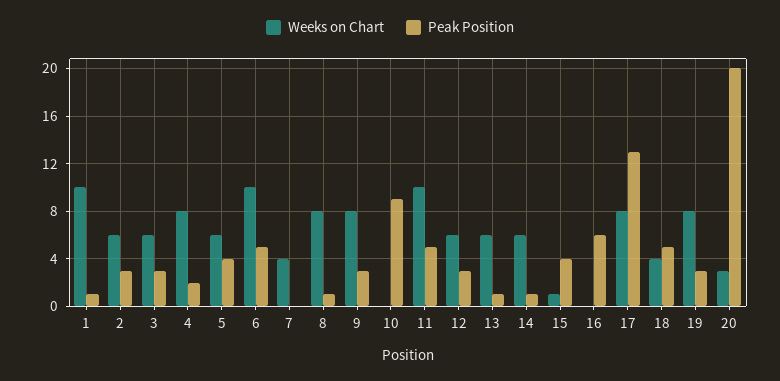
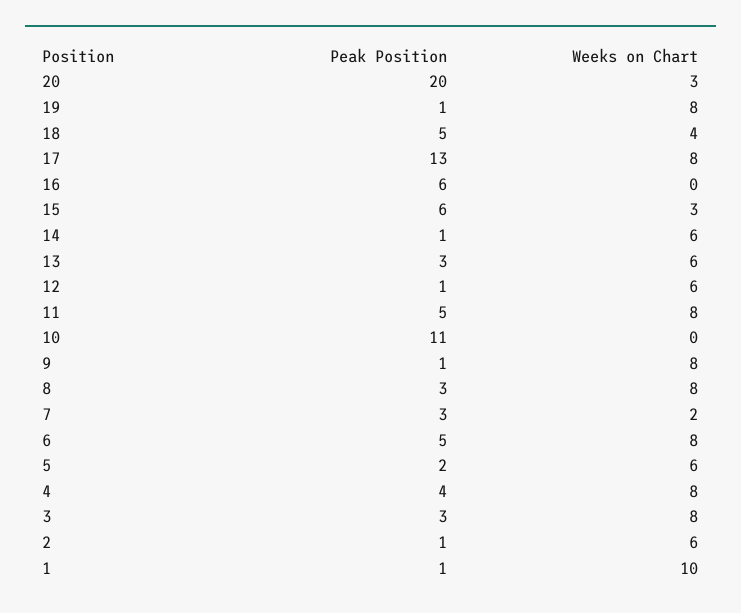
  {
    "Weeks on Chart": {
      "1": 10,
      "2": 6,
-     "3": 6,
+     "3": 8,
      "4": 8,
      "5": 6,
-     "6": 10,
+     "6": 8,
-     "7": 4,
+     "7": 2,
      "8": 8,
      "9": 8,
      "10": 0,
-     "11": 10,
+     "11": 8,
      "12": 6,
      "13": 6,
      "14": 6,
-     "15": 1,
+     "15": 3,
      "16": 0,
      "17": 8,
      "18": 4,
      "19": 8,
      "20": 3
    },
    "Peak Position": {
      "1": 1,
-     "2": 3,
+     "2": 1,
      "3": 3,
-     "4": 2,
+     "4": 4,
-     "5": 4,
+     "5": 2,
      "6": 5,
-     "7": 0,
+     "7": 3,
-     "8": 1,
+     "8": 3,
-     "9": 3,
+     "9": 1,
-     "10": 9,
+     "10": 11,
      "11": 5,
-     "12": 3,
+     "12": 1,
-     "13": 1,
+     "13": 3,
      "14": 1,
-     "15": 4,
+     "15": 6,
      "16": 6,
      "17": 13,
      "18": 5,
-     "19": 3,
+     "19": 1,
      "20": 20
    }
  }

